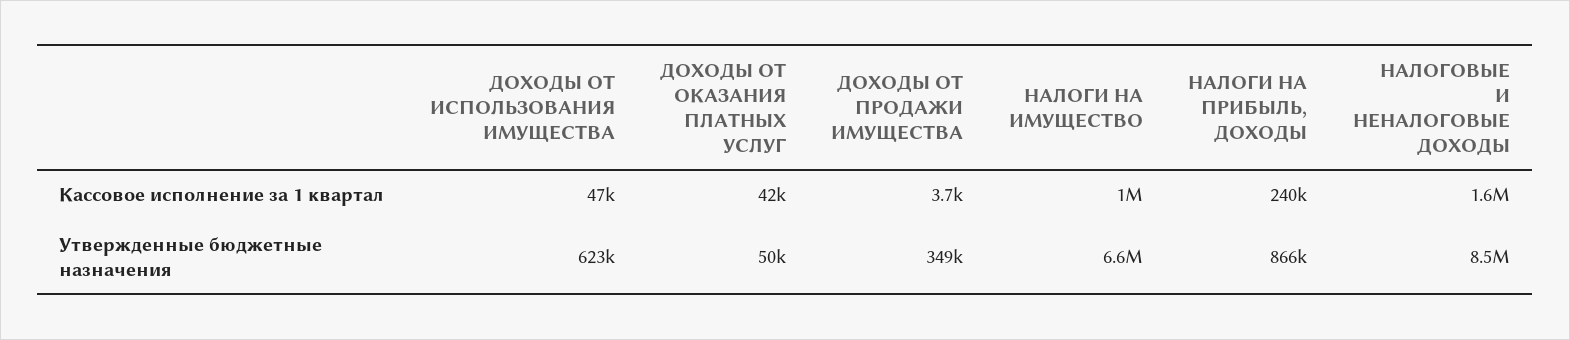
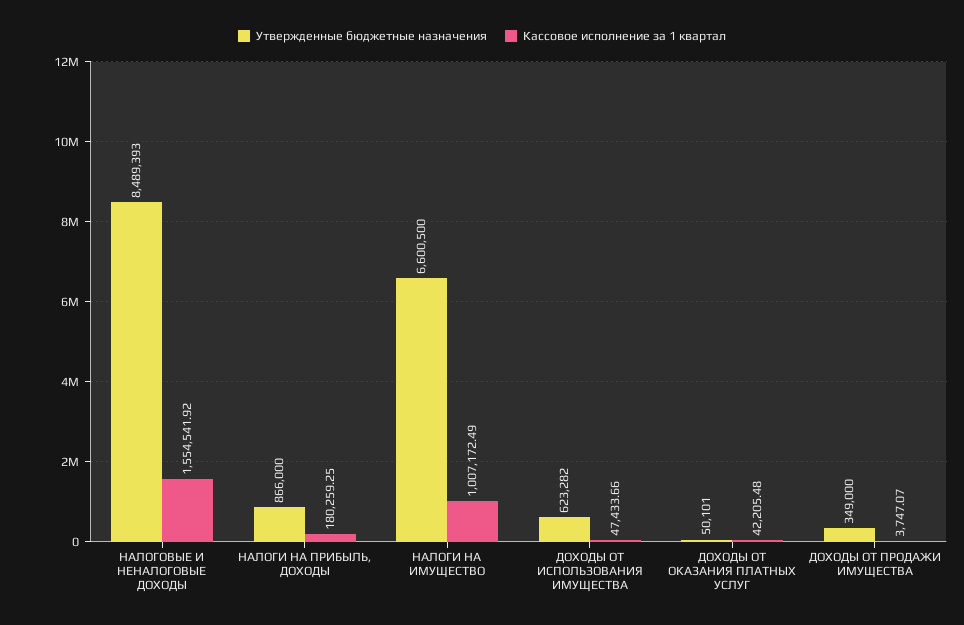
  {
    "Кассовое исполнение за 1 квартал": {
      "ДОХОДЫ ОТ ИСПОЛЬЗОВАНИЯ ИМУЩЕСТВА": 47433.66,
      "ДОХОДЫ ОТ ОКАЗАНИЯ ПЛАТНЫХ УСЛУГ": 42205.48,
      "ДОХОДЫ ОТ ПРОДАЖИ ИМУЩЕСТВА": 3747.07,
      "НАЛОГИ НА ИМУЩЕСТВО": 1007172.49,
-     "НАЛОГИ НА ПРИБЫЛЬ, ДОХОДЫ": 240000,
+     "НАЛОГИ НА ПРИБЫЛЬ, ДОХОДЫ": 180259.25,
      "НАЛОГОВЫЕ И НЕНАЛОГОВЫЕ ДОХОДЫ": 1554541.92
    },
    "Утвержденные бюджетные назначения": {
      "ДОХОДЫ ОТ ИСПОЛЬЗОВАНИЯ ИМУЩЕСТВА": 623282,
      "ДОХОДЫ ОТ ОКАЗАНИЯ ПЛАТНЫХ УСЛУГ": 50101,
      "ДОХОДЫ ОТ ПРОДАЖИ ИМУЩЕСТВА": 349000,
      "НАЛОГИ НА ИМУЩЕСТВО": 6600500,
      "НАЛОГИ НА ПРИБЫЛЬ, ДОХОДЫ": 866000,
      "НАЛОГОВЫЕ И НЕНАЛОГОВЫЕ ДОХОДЫ": 8489393
    }
  }

